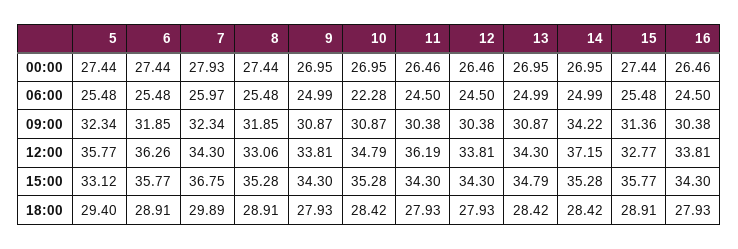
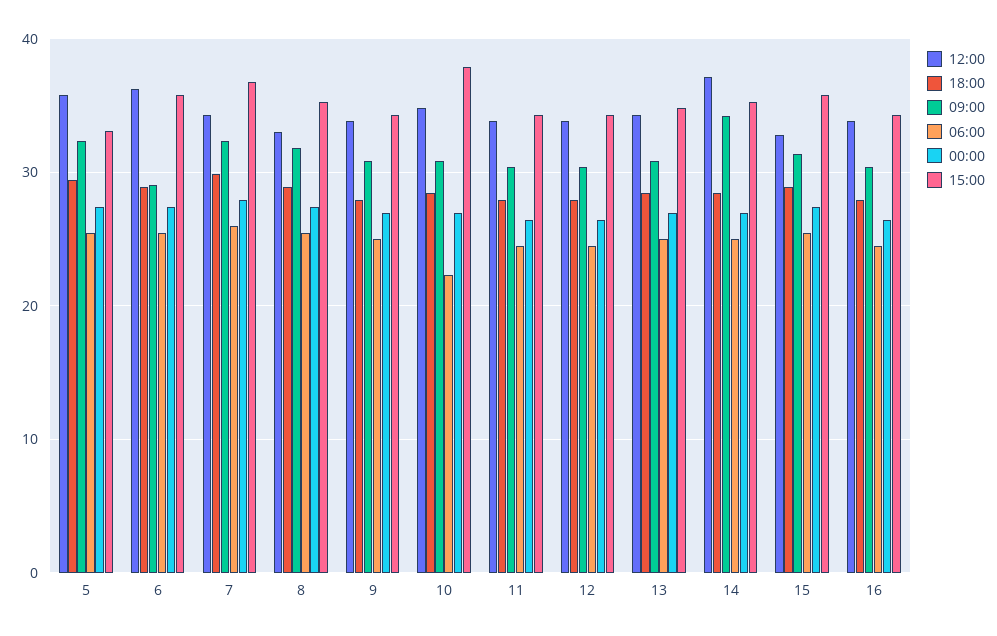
  {
    "00:00": {
      "5": 27.44,
      "6": 27.44,
      "7": 27.93,
      "8": 27.44,
      "9": 26.95,
      "10": 26.95,
      "11": 26.46,
      "12": 26.46,
      "13": 26.95,
      "14": 26.95,
      "15": 27.44,
      "16": 26.46
    },
    "06:00": {
      "5": 25.48,
      "6": 25.48,
      "7": 25.97,
      "8": 25.48,
      "9": 24.99,
      "10": 22.28,
      "11": 24.5,
      "12": 24.5,
      "13": 24.99,
      "14": 24.99,
      "15": 25.48,
      "16": 24.5
    },
    "09:00": {
      "5": 32.34,
-     "6": 31.85,
+     "6": 29,
      "7": 32.34,
      "8": 31.85,
      "9": 30.87,
      "10": 30.87,
      "11": 30.38,
      "12": 30.38,
      "13": 30.87,
      "14": 34.22,
      "15": 31.36,
      "16": 30.38
    },
    "12:00": {
      "5": 35.77,
      "6": 36.26,
      "7": 34.3,
      "8": 33.06,
      "9": 33.81,
      "10": 34.79,
-     "11": 36.19,
+     "11": 34,
      "12": 33.81,
      "13": 34.3,
      "14": 37.15,
      "15": 32.77,
      "16": 33.81
    },
    "15:00": {
      "5": 33.12,
      "6": 35.77,
      "7": 36.75,
      "8": 35.28,
      "9": 34.3,
-     "10": 35.28,
+     "10": 38,
      "11": 34.3,
      "12": 34.3,
      "13": 34.79,
      "14": 35.28,
      "15": 35.77,
      "16": 34.3
    },
    "18:00": {
      "5": 29.4,
      "6": 28.91,
      "7": 29.89,
      "8": 28.91,
      "9": 27.93,
      "10": 28.42,
      "11": 27.93,
      "12": 27.93,
      "13": 28.42,
      "14": 28.42,
      "15": 28.91,
      "16": 27.93
    }
  }

